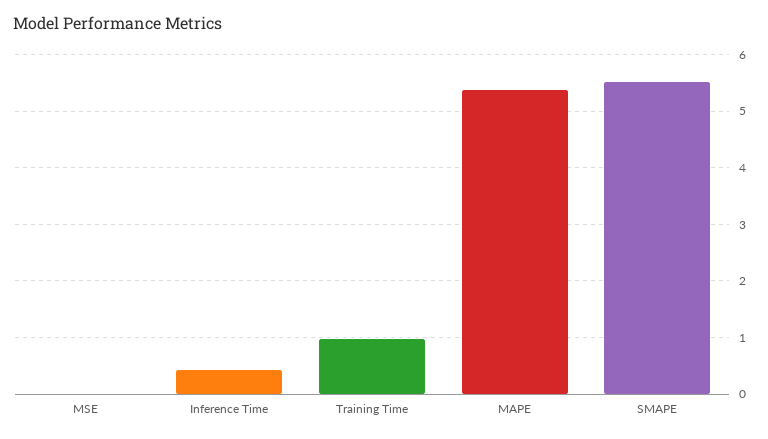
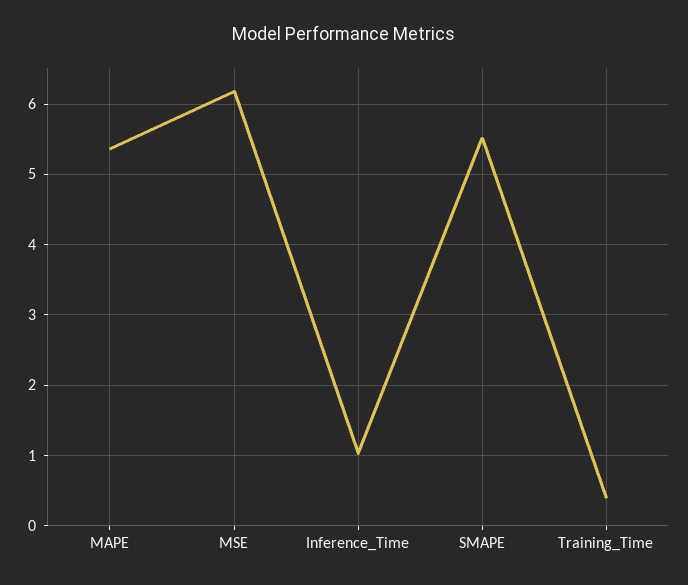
  {
-   "MSE": 0,
+   "MSE": 6.2,
-   "Inference Time": 0.4,
+   "Inference Time": 1,
-   "Training Time": 1,
+   "Training Time": 0.4,
    "MAPE": 5.4,
    "SMAPE": 5.5
  }

